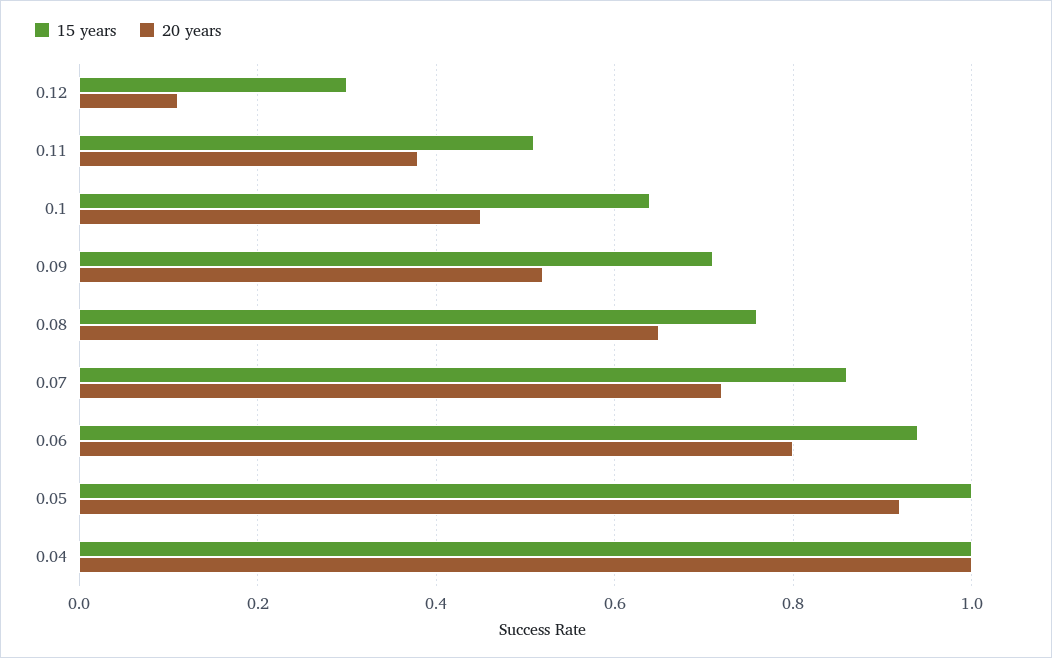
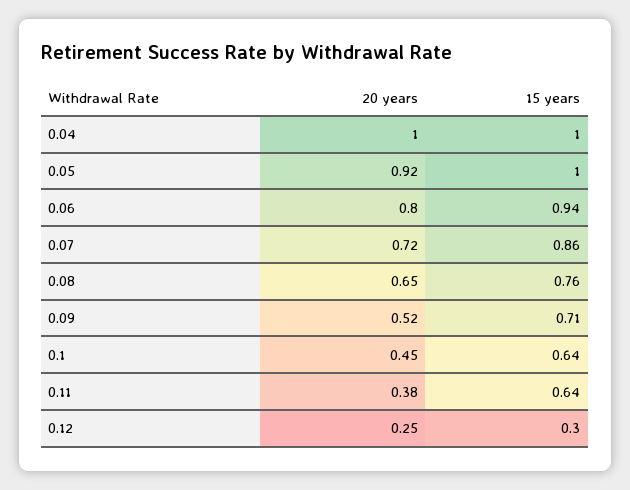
  {
    "15 years": {
      "0.12": 0.3,
-     "0.11": 0.5,
+     "0.11": 0.64,
      "0.1": 0.64,
      "0.09": 0.71,
      "0.08": 0.76,
      "0.07": 0.86,
      "0.06": 0.94,
      "0.05": 1,
      "0.04": 1
    },
    "20 years": {
-     "0.12": 0.1,
+     "0.12": 0.25,
      "0.11": 0.38,
      "0.1": 0.45,
      "0.09": 0.52,
      "0.08": 0.65,
      "0.07": 0.72,
      "0.06": 0.8,
      "0.05": 0.92,
      "0.04": 1
    }
  }

